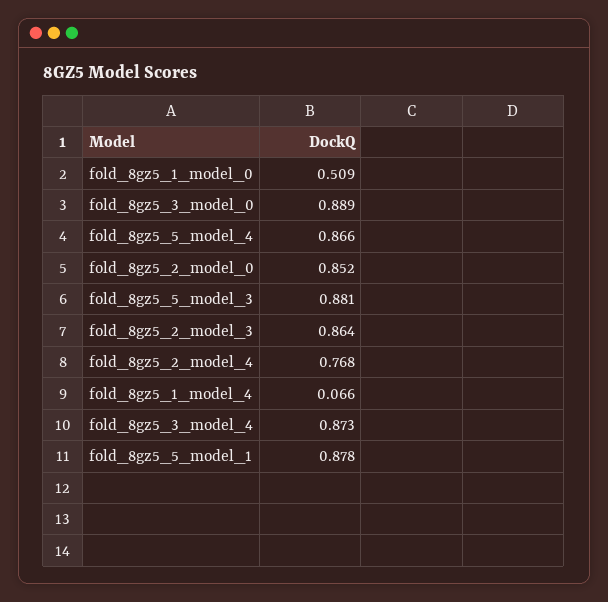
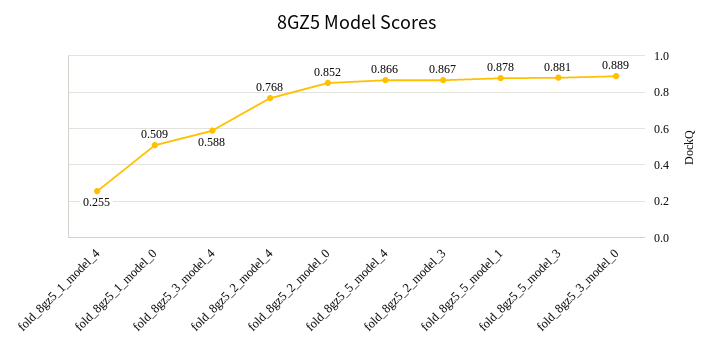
  {
    "fold_8gz5_1_model_0": 0.509,
    "fold_8gz5_3_model_0": 0.889,
    "fold_8gz5_5_model_4": 0.866,
    "fold_8gz5_2_model_0": 0.852,
    "fold_8gz5_5_model_3": 0.881,
-   "fold_8gz5_2_model_3": 0.864,
+   "fold_8gz5_2_model_3": 0.867,
    "fold_8gz5_2_model_4": 0.768,
-   "fold_8gz5_1_model_4": 0.066,
+   "fold_8gz5_1_model_4": 0.255,
-   "fold_8gz5_3_model_4": 0.873,
+   "fold_8gz5_3_model_4": 0.588,
    "fold_8gz5_5_model_1": 0.878
  }

